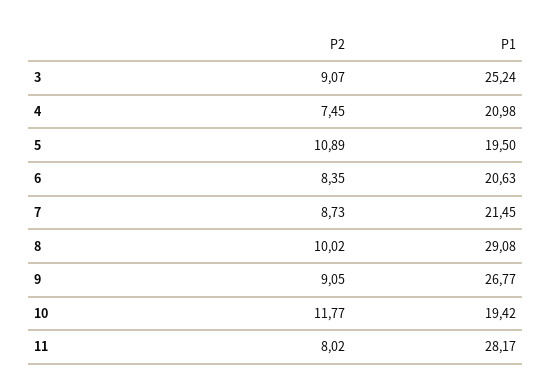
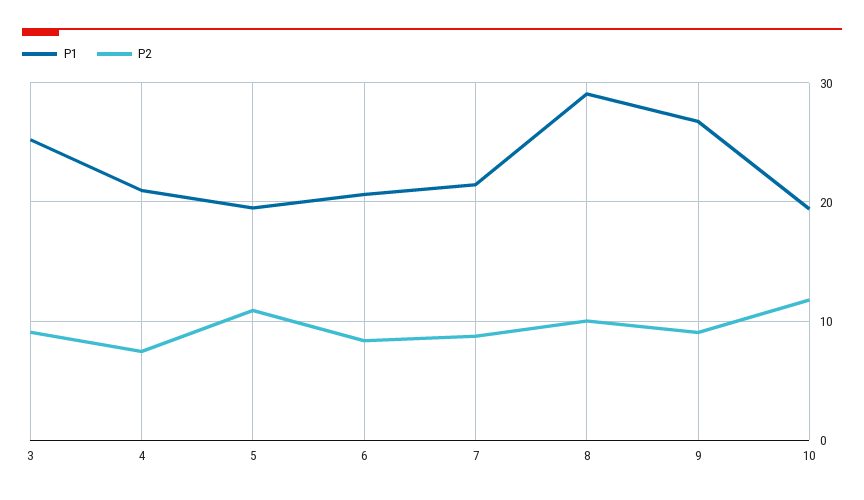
  {
    "P2": {
      "3": 9.07,
      "4": 7.45,
      "5": 10.89,
      "6": 8.35,
      "7": 8.73,
      "8": 10.02,
      "9": 9.05,
-     "10": 11.77,
+     "10": 11.77
-     "11": 8.02
    },
    "P1": {
      "3": 25.24,
      "4": 20.98,
      "5": 19.5,
      "6": 20.63,
      "7": 21.45,
      "8": 29.08,
      "9": 26.77,
-     "10": 19.42,
+     "10": 19.42
-     "11": 28.17
    }
  }

